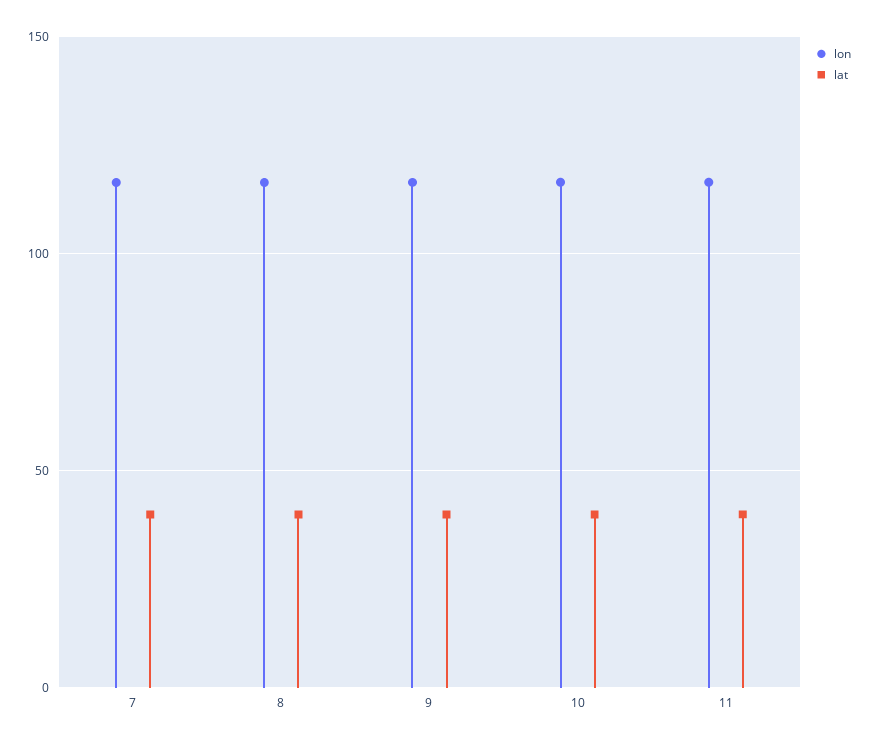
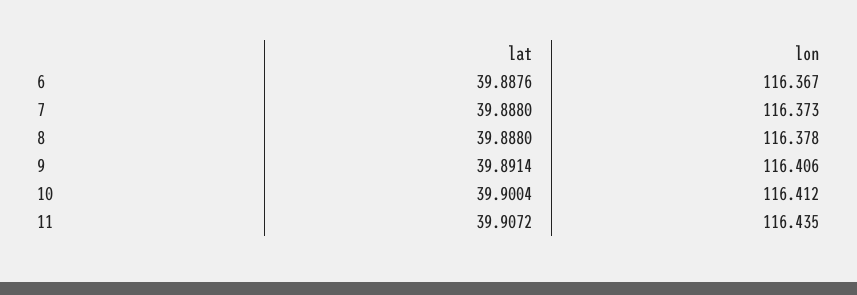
  {
    "lon": {
      "7": 116.373,
      "8": 116.378,
      "9": 116.406,
      "10": 116.412,
-     "11": 116.435
+     "11": 116.435,
+     "6": 116.367
    },
    "lat": {
      "7": 39.888,
      "8": 39.888,
      "9": 39.8914,
      "10": 39.9004,
-     "11": 39.9072
+     "11": 39.9072,
+     "6": 39.8876
    }
  }

